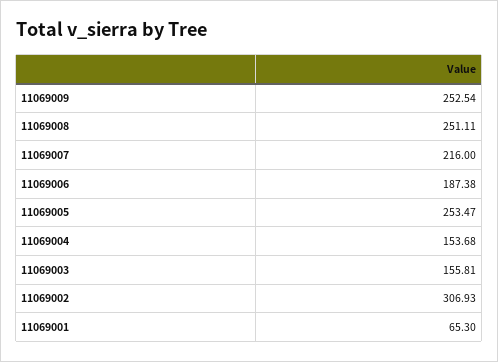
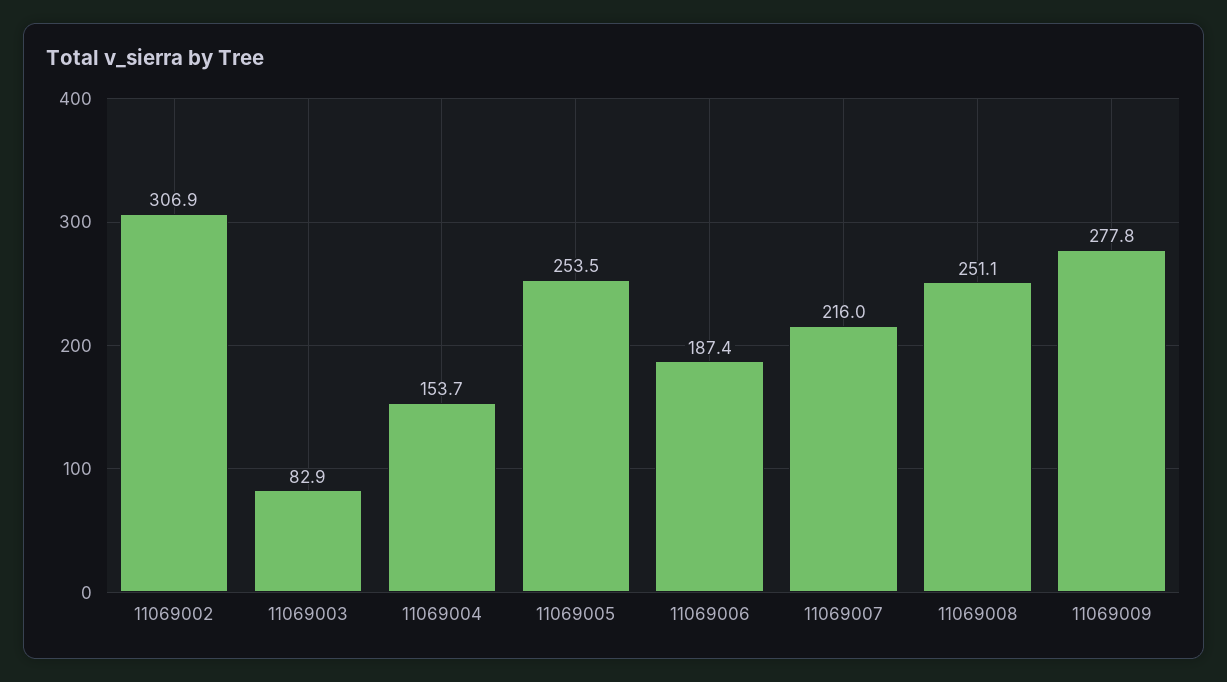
  {
-   "11069009": 252.54,
+   "11069009": 277.8,
    "11069008": 251.11,
    "11069007": 216,
    "11069006": 187.38,
    "11069005": 253.47,
    "11069004": 153.68,
-   "11069003": 155.81,
+   "11069003": 82.9,
-   "11069002": 306.93,
+   "11069002": 306.93
-   "11069001": 65.3
  }

